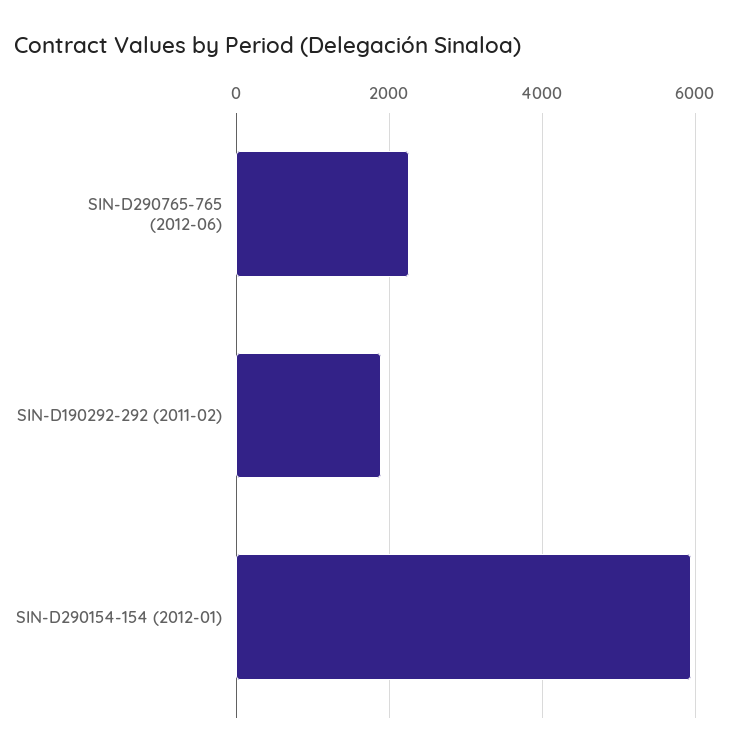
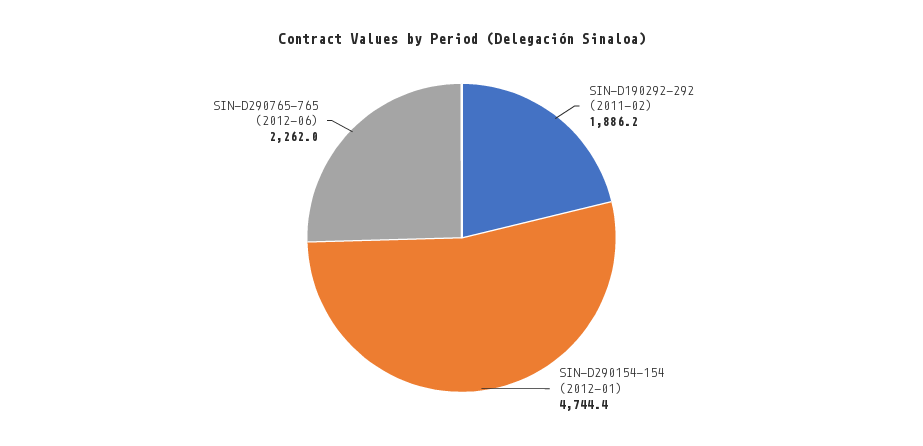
  {
    "SIN-D290765-765 (2012-06)": 2262,
    "SIN-D190292-292 (2011-02)": 1886.2,
-   "SIN-D290154-154 (2012-01)": 6000
+   "SIN-D290154-154 (2012-01)": 4744.4
  }

